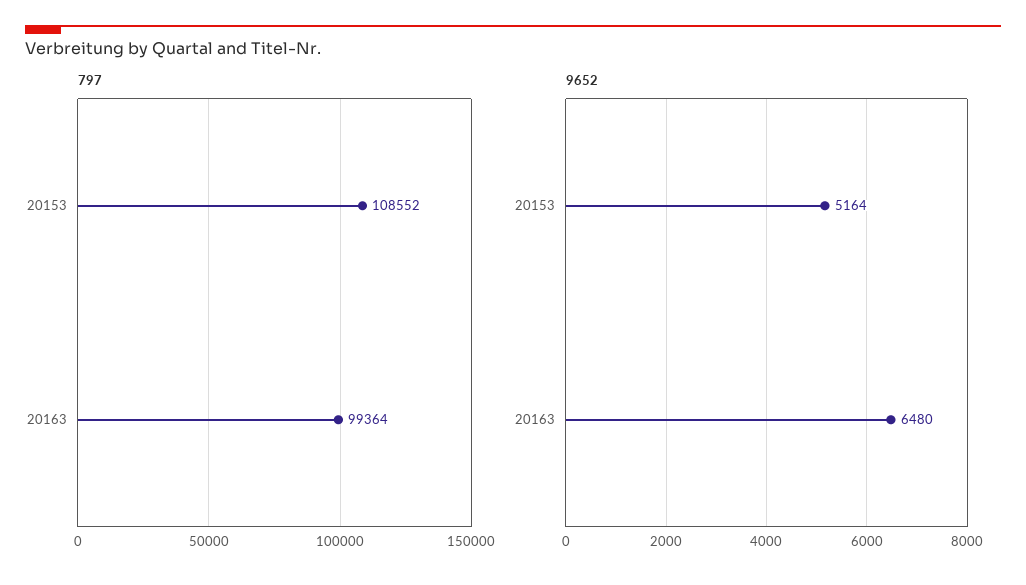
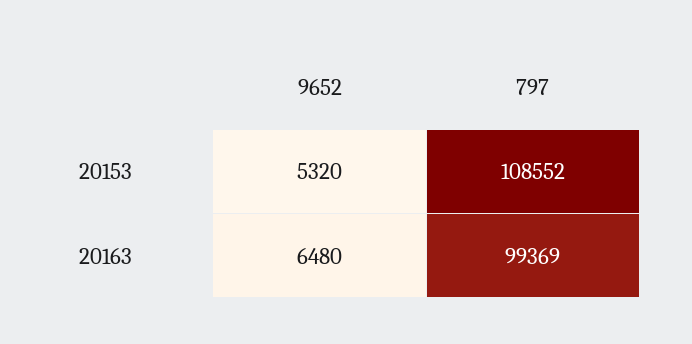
  {
    "797": {
      "20153": 108552,
-     "20163": 99364
+     "20163": 99369
    },
    "9652": {
-     "20153": 5164,
+     "20153": 5320,
      "20163": 6480
    }
  }

